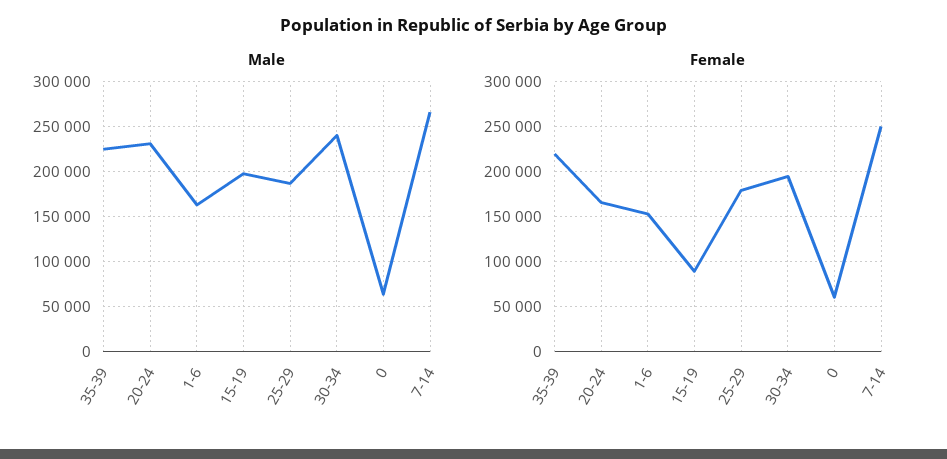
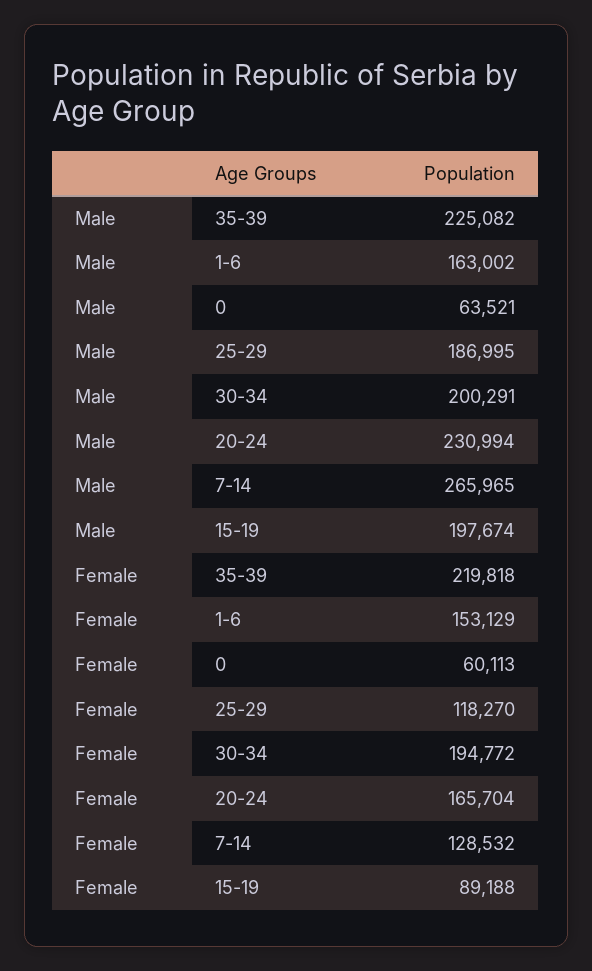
  {
    "Male": {
      "35-39": 225082,
      "20-24": 230994,
      "1-6": 163002,
      "15-19": 197674,
      "25-29": 186995,
-     "30-34": 240000,
+     "30-34": 200291,
      "0": 63521,
      "7-14": 265965
    },
    "Female": {
      "35-39": 219818,
      "20-24": 165704,
      "1-6": 153129,
      "15-19": 89188,
-     "25-29": 180000,
+     "25-29": 118270,
      "30-34": 194772,
      "0": 60113,
-     "7-14": 250000
+     "7-14": 128532
    }
  }

